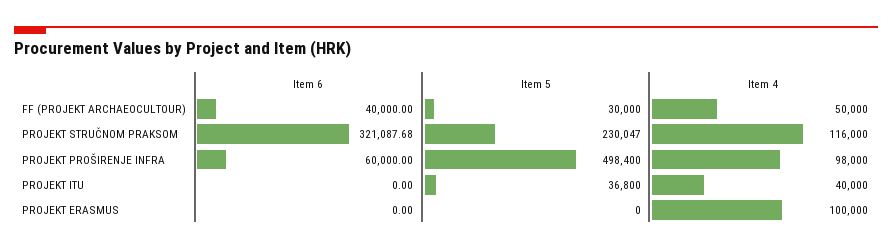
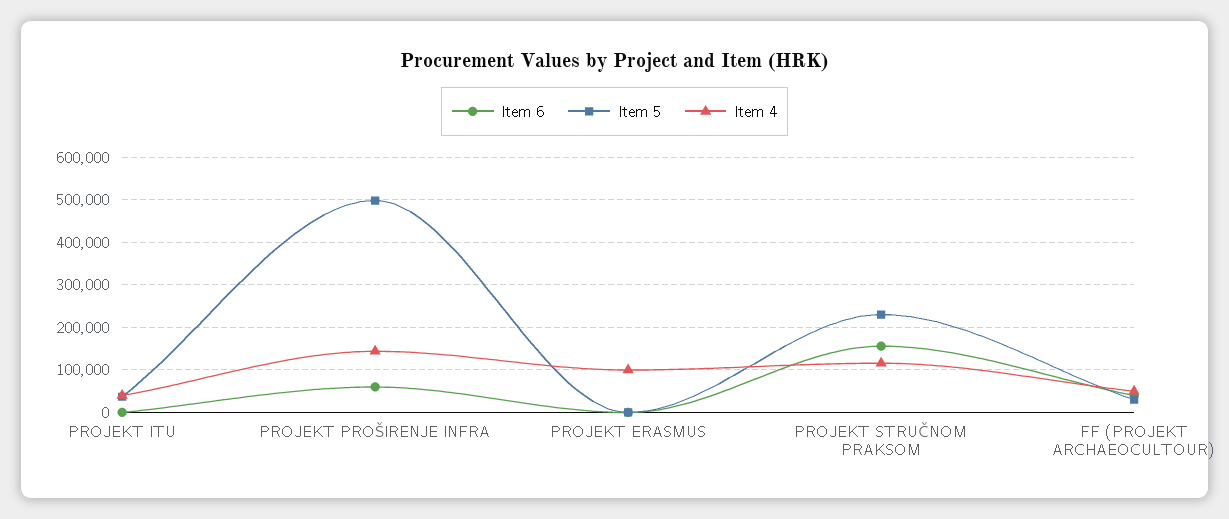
  {
    "Item 6": {
      "FF (PROJEKT ARCHAEOCULTOUR)": 40000,
-     "PROJEKT STRUČNOM PRAKSOM": 321087.68,
+     "PROJEKT STRUČNOM PRAKSOM": 160000,
      "PROJEKT PROŠIRENJE INFRA": 60000,
      "PROJEKT ITU": 0,
      "PROJEKT ERASMUS": 0
    },
    "Item 5": {
      "FF (PROJEKT ARCHAEOCULTOUR)": 30000,
      "PROJEKT STRUČNOM PRAKSOM": 230047,
      "PROJEKT PROŠIRENJE INFRA": 498400,
      "PROJEKT ITU": 36800,
      "PROJEKT ERASMUS": 0
    },
    "Item 4": {
      "FF (PROJEKT ARCHAEOCULTOUR)": 50000,
      "PROJEKT STRUČNOM PRAKSOM": 116000,
-     "PROJEKT PROŠIRENJE INFRA": 98000,
+     "PROJEKT PROŠIRENJE INFRA": 140000,
      "PROJEKT ITU": 40000,
      "PROJEKT ERASMUS": 100000
    }
  }

